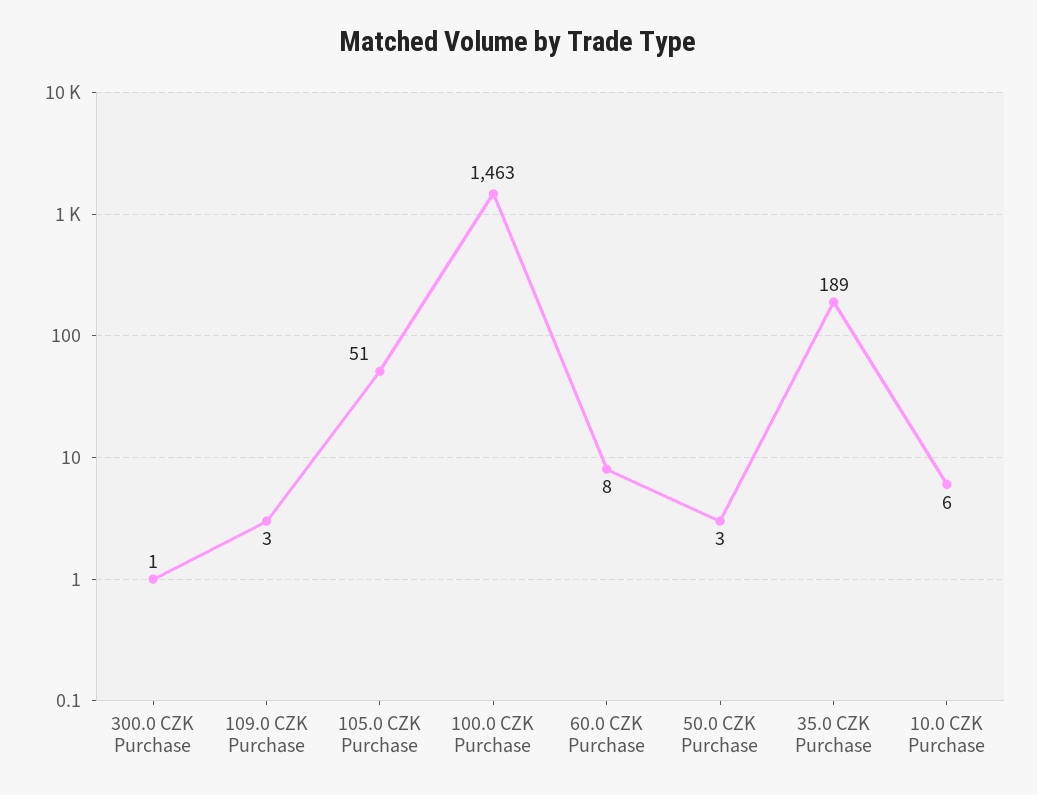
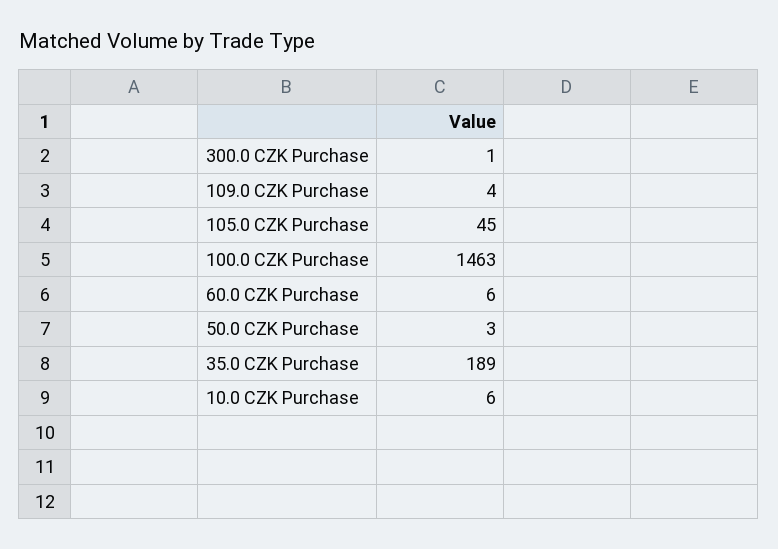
  {
    "300.0 CZK Purchase": 1,
-   "109.0 CZK Purchase": 3,
+   "109.0 CZK Purchase": 4,
-   "105.0 CZK Purchase": 51,
+   "105.0 CZK Purchase": 45,
    "100.0 CZK Purchase": 1463,
-   "60.0 CZK Purchase": 8,
+   "60.0 CZK Purchase": 6,
    "50.0 CZK Purchase": 3,
    "35.0 CZK Purchase": 189,
    "10.0 CZK Purchase": 6
  }

